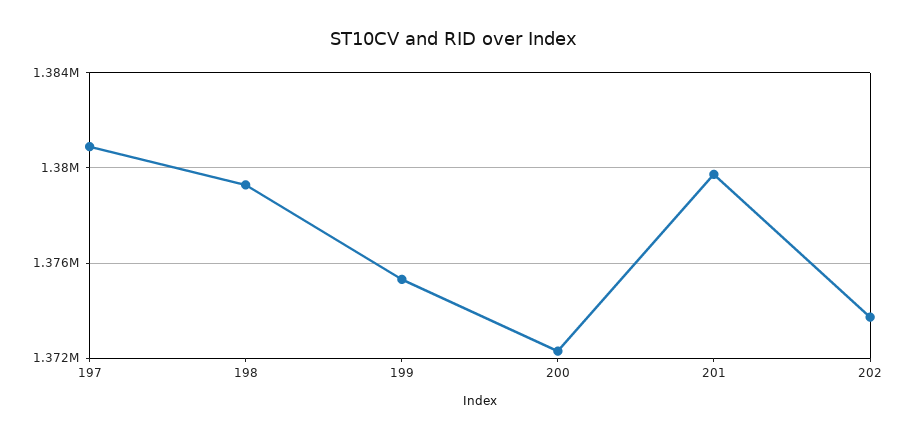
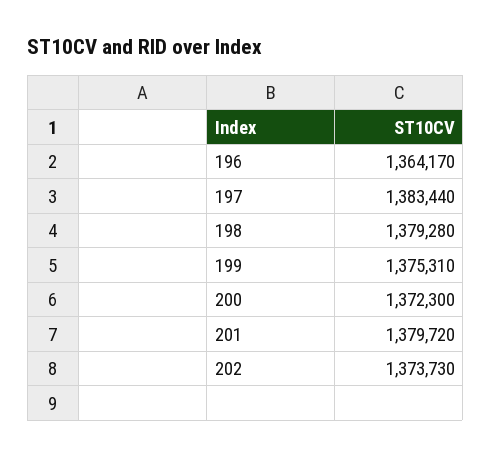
  {
-   "197": 1381000,
+   "197": 1383440,
    "198": 1379280,
    "199": 1375310,
    "200": 1372300,
    "201": 1379720,
-   "202": 1373730
+   "202": 1373730,
+   "196": 1364170
  }

